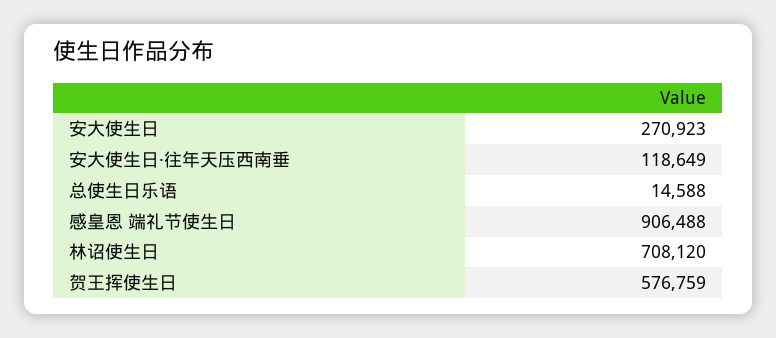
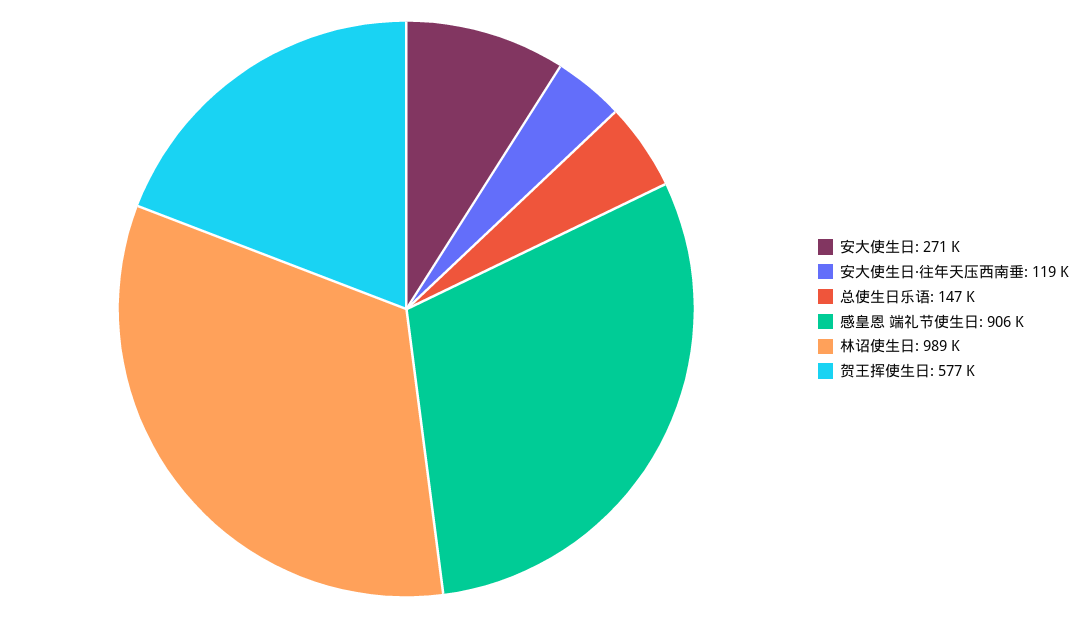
  {
    "安大使生日": 270923,
    "安大使生日·往年天压西南垂": 118649,
-   "总使生日乐语": 14588,
+   "总使生日乐语": 147000,
    "感皇恩 端礼节使生日": 906488,
-   "林诏使生日": 708120,
+   "林诏使生日": 989000,
    "贺王挥使生日": 576759
  }

